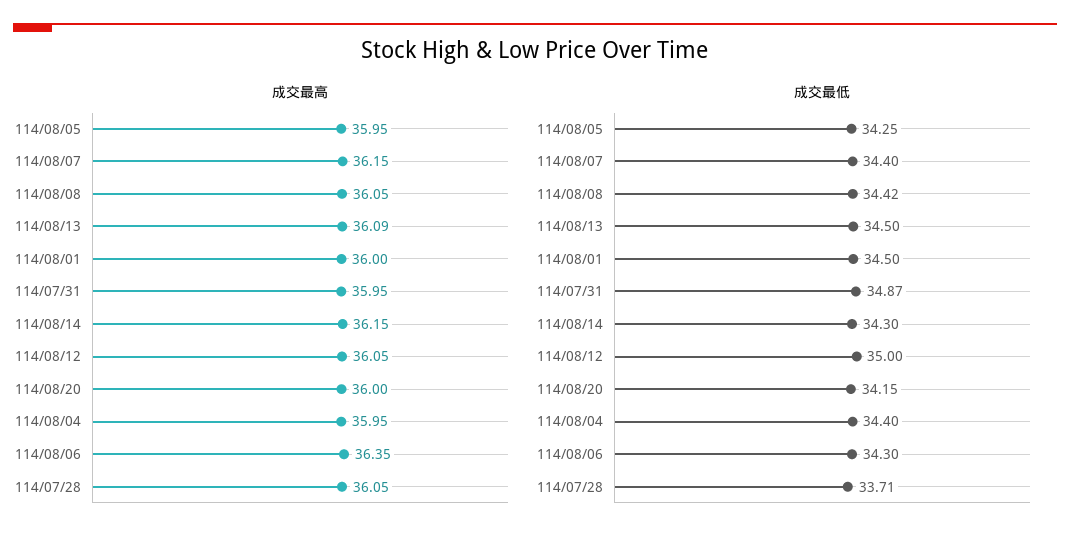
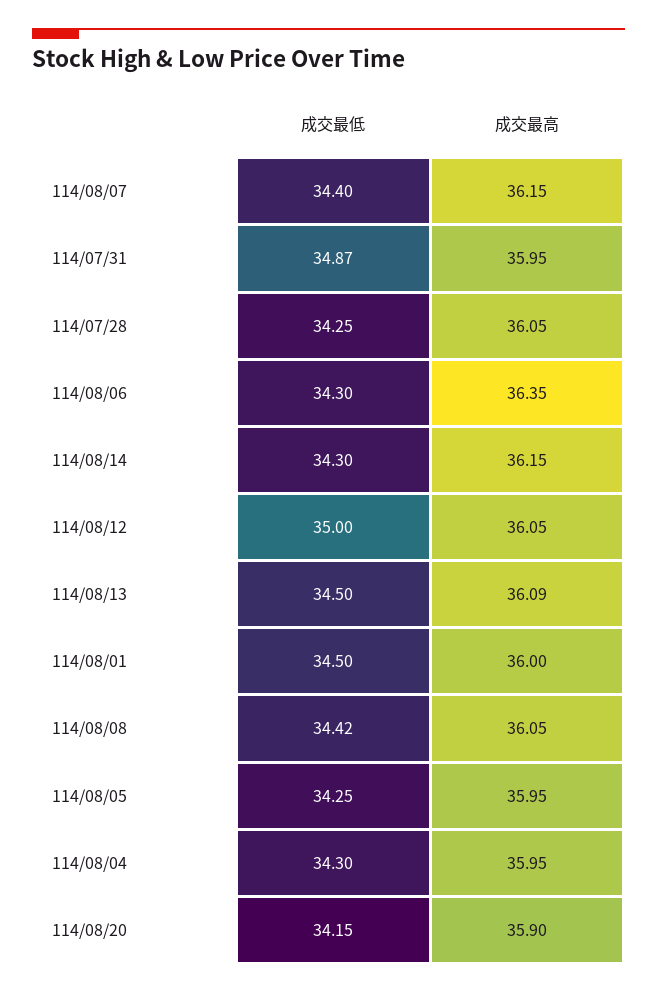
  {
    "成交最高": {
      "114/08/05": 35.95,
      "114/08/07": 36.15,
      "114/08/08": 36.05,
      "114/08/13": 36.09,
      "114/08/01": 36,
      "114/07/31": 35.95,
      "114/08/14": 36.15,
      "114/08/12": 36.05,
-     "114/08/20": 36,
+     "114/08/20": 35.9,
      "114/08/04": 35.95,
      "114/08/06": 36.35,
      "114/07/28": 36.05
    },
    "成交最低": {
      "114/08/05": 34.25,
      "114/08/07": 34.4,
      "114/08/08": 34.42,
      "114/08/13": 34.5,
      "114/08/01": 34.5,
      "114/07/31": 34.87,
      "114/08/14": 34.3,
      "114/08/12": 35,
      "114/08/20": 34.15,
-     "114/08/04": 34.4,
+     "114/08/04": 34.3,
      "114/08/06": 34.3,
-     "114/07/28": 33.71
+     "114/07/28": 34.25
    }
  }

